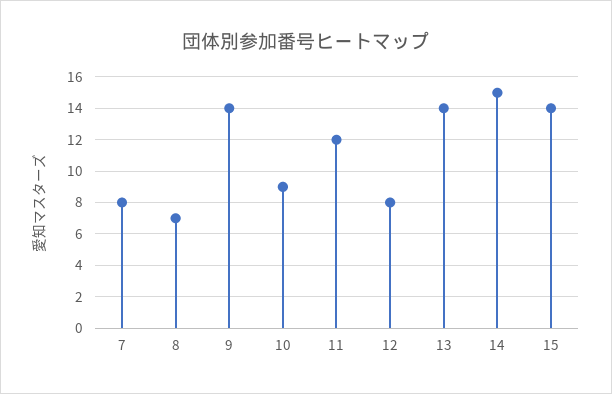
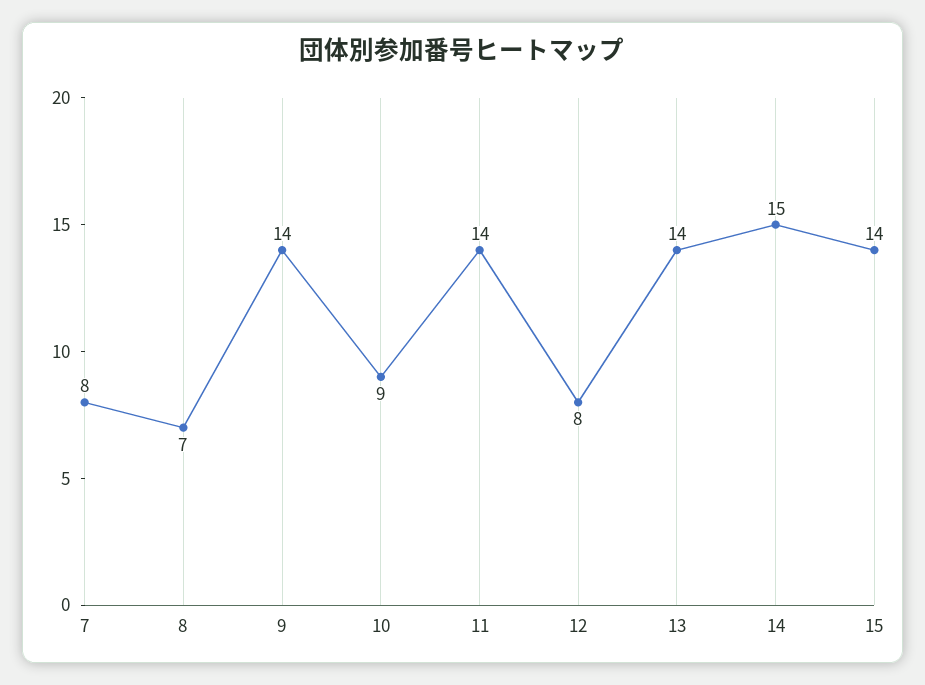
  {
    "7": 8,
    "8": 7,
    "9": 14,
    "10": 9,
-   "11": 12,
+   "11": 14,
    "12": 8,
    "13": 14,
    "14": 15,
    "15": 14
  }

